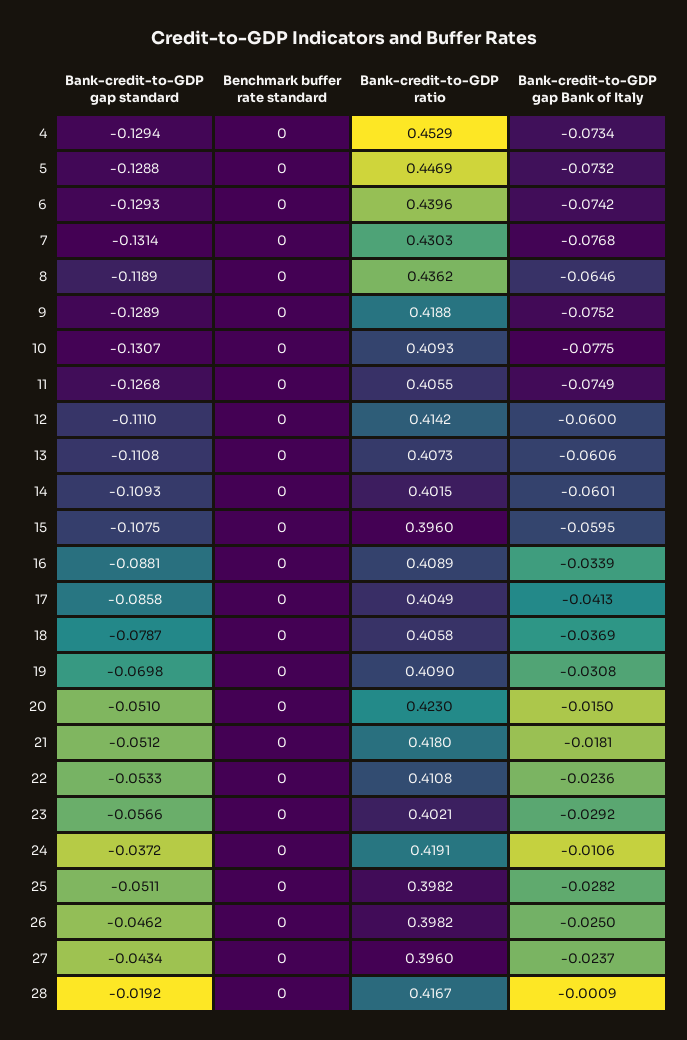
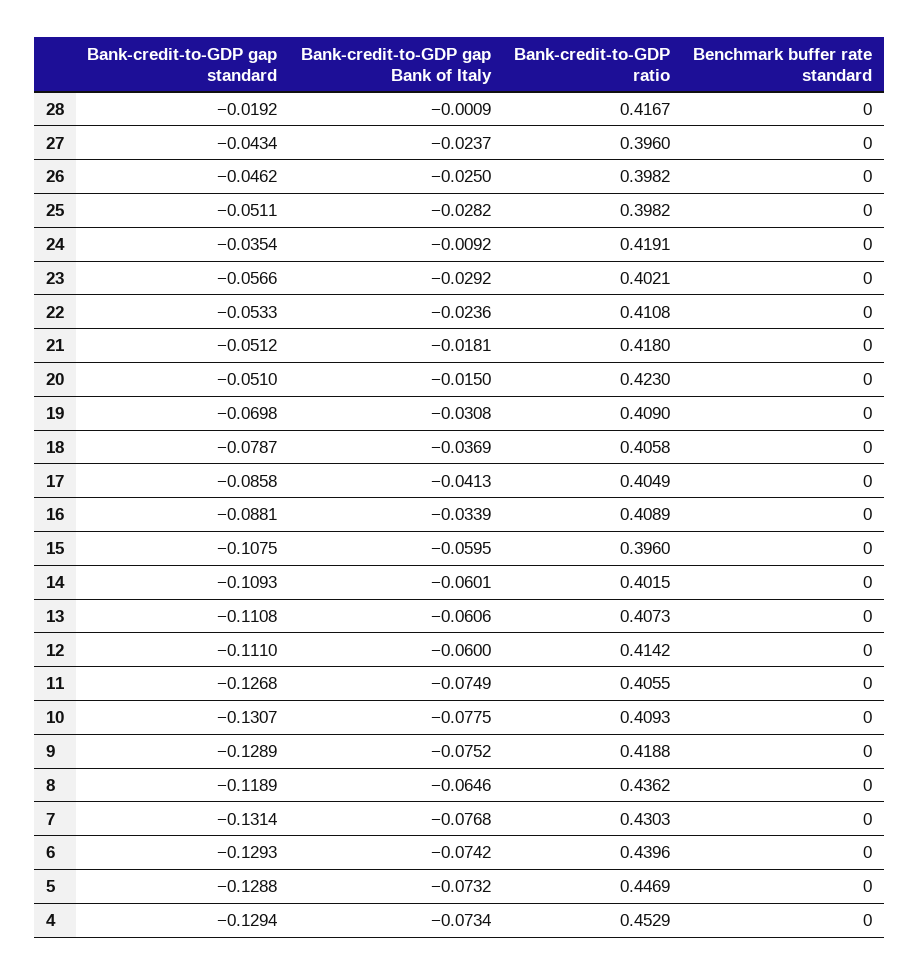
  {
    "Bank-credit-to-GDP gap standard": {
      "4": -0.1294,
      "5": -0.1288,
      "6": -0.1293,
      "7": -0.1314,
      "8": -0.1189,
      "9": -0.1289,
      "10": -0.1307,
      "11": -0.1268,
      "12": -0.111,
      "13": -0.1108,
      "14": -0.1093,
      "15": -0.1075,
      "16": -0.0881,
      "17": -0.0858,
      "18": -0.0787,
      "19": -0.0698,
      "20": -0.051,
      "21": -0.0512,
      "22": -0.0533,
      "23": -0.0566,
-     "24": -0.0372,
+     "24": -0.0354,
      "25": -0.0511,
      "26": -0.0462,
      "27": -0.0434,
      "28": -0.0192
    },
    "Benchmark buffer rate standard": {
      "4": 0,
      "5": 0,
      "6": 0,
      "7": 0,
      "8": 0,
      "9": 0,
      "10": 0,
      "11": 0,
      "12": 0,
      "13": 0,
      "14": 0,
      "15": 0,
      "16": 0,
      "17": 0,
      "18": 0,
      "19": 0,
      "20": 0,
      "21": 0,
      "22": 0,
      "23": 0,
      "24": 0,
      "25": 0,
      "26": 0,
      "27": 0,
      "28": 0
    },
    "Bank-credit-to-GDP ratio": {
      "4": 0.4529,
      "5": 0.4469,
      "6": 0.4396,
      "7": 0.4303,
      "8": 0.4362,
      "9": 0.4188,
      "10": 0.4093,
      "11": 0.4055,
      "12": 0.4142,
      "13": 0.4073,
      "14": 0.4015,
      "15": 0.396,
      "16": 0.4089,
      "17": 0.4049,
      "18": 0.4058,
      "19": 0.409,
      "20": 0.423,
      "21": 0.418,
      "22": 0.4108,
      "23": 0.4021,
      "24": 0.4191,
      "25": 0.3982,
      "26": 0.3982,
      "27": 0.396,
      "28": 0.4167
    },
    "Bank-credit-to-GDP gap Bank of Italy": {
      "4": -0.0734,
      "5": -0.0732,
      "6": -0.0742,
      "7": -0.0768,
      "8": -0.0646,
      "9": -0.0752,
      "10": -0.0775,
      "11": -0.0749,
      "12": -0.06,
      "13": -0.0606,
      "14": -0.0601,
      "15": -0.0595,
      "16": -0.0339,
      "17": -0.0413,
      "18": -0.0369,
      "19": -0.0308,
      "20": -0.015,
      "21": -0.0181,
      "22": -0.0236,
      "23": -0.0292,
-     "24": -0.0106,
+     "24": -0.0092,
      "25": -0.0282,
      "26": -0.025,
      "27": -0.0237,
      "28": -0.0009
    }
  }

